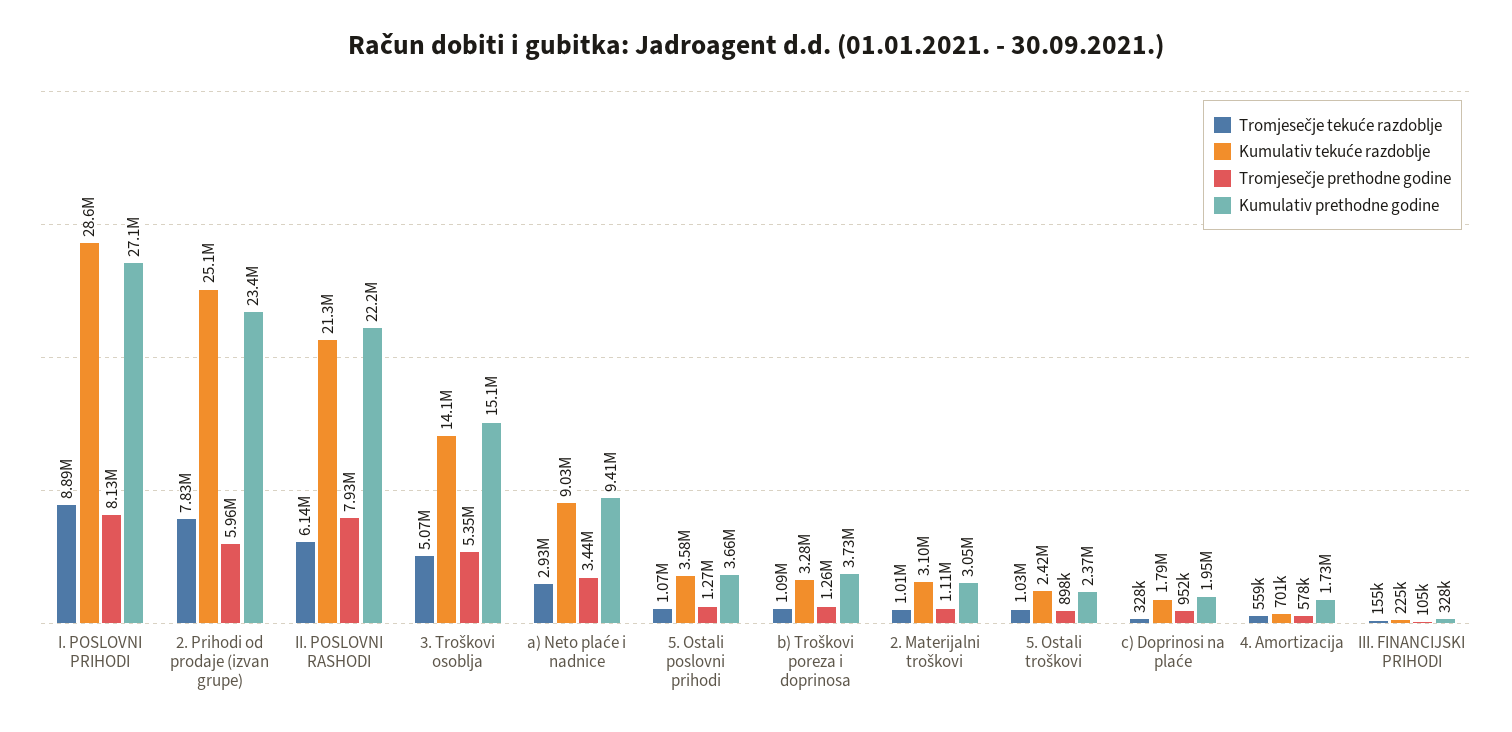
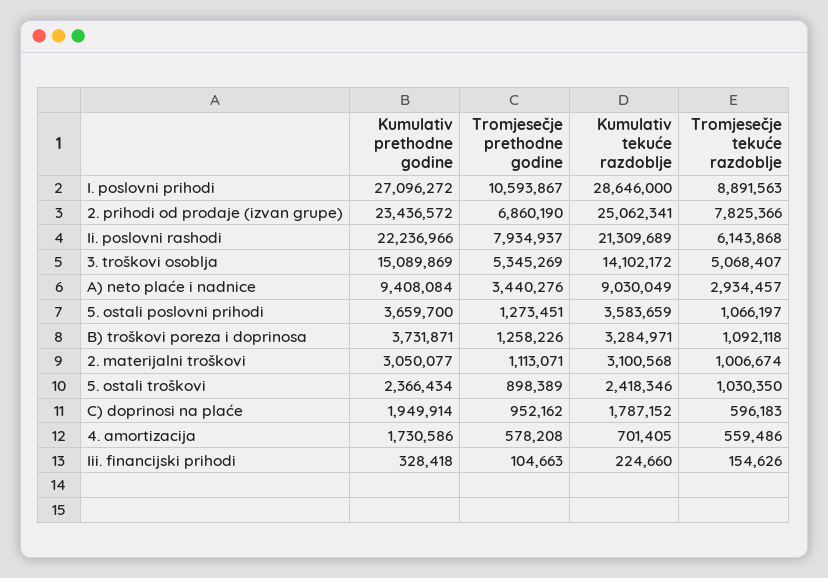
  {
    "Tromjesečje tekuće razdoblje": {
      "I. POSLOVNI PRIHODI": 8891563,
      "2. Prihodi od prodaje (izvan grupe)": 7825366,
      "II. POSLOVNI RASHODI": 6143868,
      "3. Troškovi osoblja": 5068407,
      "a) Neto plaće i nadnice": 2934457,
      "5. Ostali poslovni prihodi": 1066197,
      "b) Troškovi poreza i doprinosa": 1092118,
      "2. Materijalni troškovi": 1006674,
      "5. Ostali troškovi": 1030350,
-     "c) Doprinosi na plaće": 328000,
+     "c) Doprinosi na plaće": 596183,
      "4. Amortizacija": 559486,
      "III. FINANCIJSKI PRIHODI": 154626
    },
    "Kumulativ tekuće razdoblje": {
      "I. POSLOVNI PRIHODI": 28646000,
      "2. Prihodi od prodaje (izvan grupe)": 25062341,
      "II. POSLOVNI RASHODI": 21309689,
      "3. Troškovi osoblja": 14102172,
      "a) Neto plaće i nadnice": 9030049,
      "5. Ostali poslovni prihodi": 3583659,
      "b) Troškovi poreza i doprinosa": 3284971,
      "2. Materijalni troškovi": 3100568,
      "5. Ostali troškovi": 2418346,
      "c) Doprinosi na plaće": 1787152,
      "4. Amortizacija": 701405,
      "III. FINANCIJSKI PRIHODI": 224660
    },
    "Tromjesečje prethodne godine": {
-     "I. POSLOVNI PRIHODI": 8130000,
+     "I. POSLOVNI PRIHODI": 10593867,
-     "2. Prihodi od prodaje (izvan grupe)": 5960000,
+     "2. Prihodi od prodaje (izvan grupe)": 6860190,
      "II. POSLOVNI RASHODI": 7934937,
      "3. Troškovi osoblja": 5345269,
      "a) Neto plaće i nadnice": 3440276,
      "5. Ostali poslovni prihodi": 1273451,
      "b) Troškovi poreza i doprinosa": 1258226,
      "2. Materijalni troškovi": 1113071,
      "5. Ostali troškovi": 898389,
      "c) Doprinosi na plaće": 952162,
      "4. Amortizacija": 578208,
      "III. FINANCIJSKI PRIHODI": 104663
    },
    "Kumulativ prethodne godine": {
      "I. POSLOVNI PRIHODI": 27096272,
      "2. Prihodi od prodaje (izvan grupe)": 23436572,
      "II. POSLOVNI RASHODI": 22236966,
      "3. Troškovi osoblja": 15089869,
      "a) Neto plaće i nadnice": 9408084,
      "5. Ostali poslovni prihodi": 3659700,
      "b) Troškovi poreza i doprinosa": 3731871,
      "2. Materijalni troškovi": 3050077,
      "5. Ostali troškovi": 2366434,
      "c) Doprinosi na plaće": 1949914,
      "4. Amortizacija": 1730586,
      "III. FINANCIJSKI PRIHODI": 328418
    }
  }

